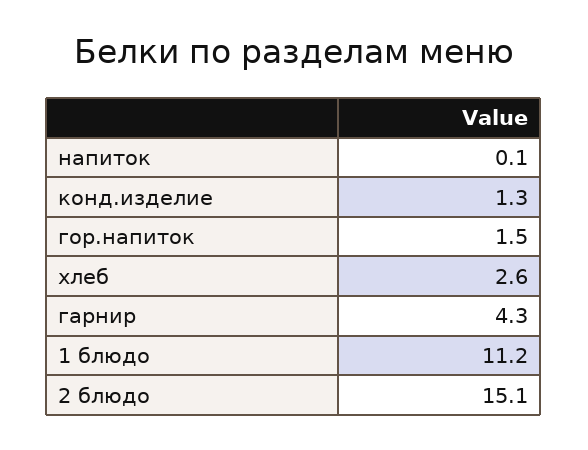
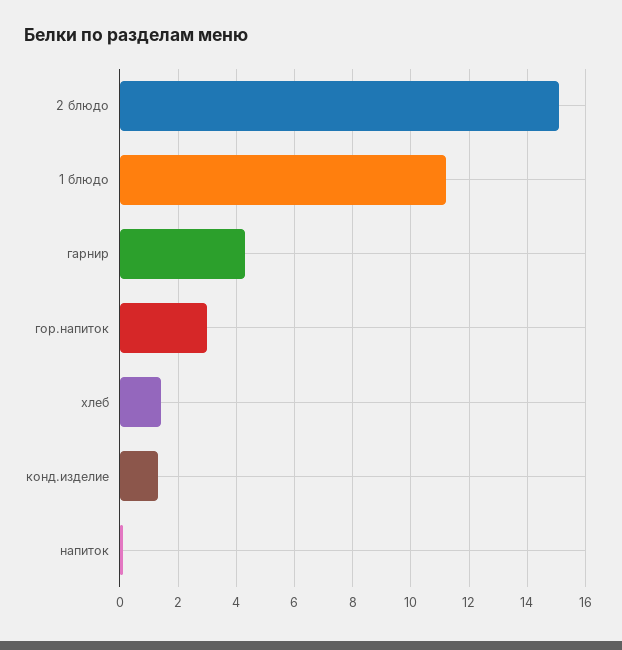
  {
    "напиток": 0.1,
    "конд.изделие": 1.3,
-   "гор.напиток": 1.5,
+   "гор.напиток": 3,
-   "хлеб": 2.6,
+   "хлеб": 1.5,
    "гарнир": 4.3,
    "1 блюдо": 11.2,
    "2 блюдо": 15.1
  }

